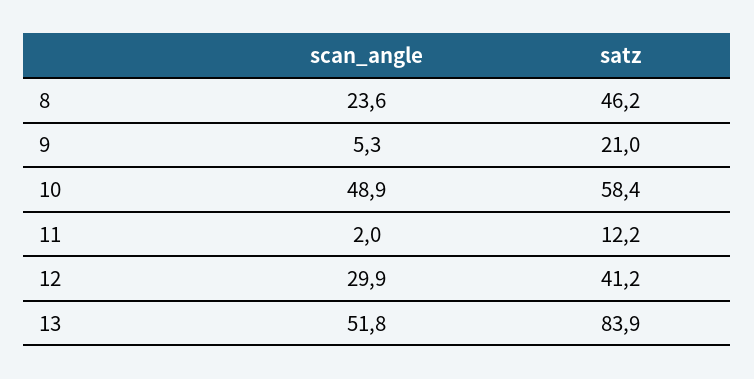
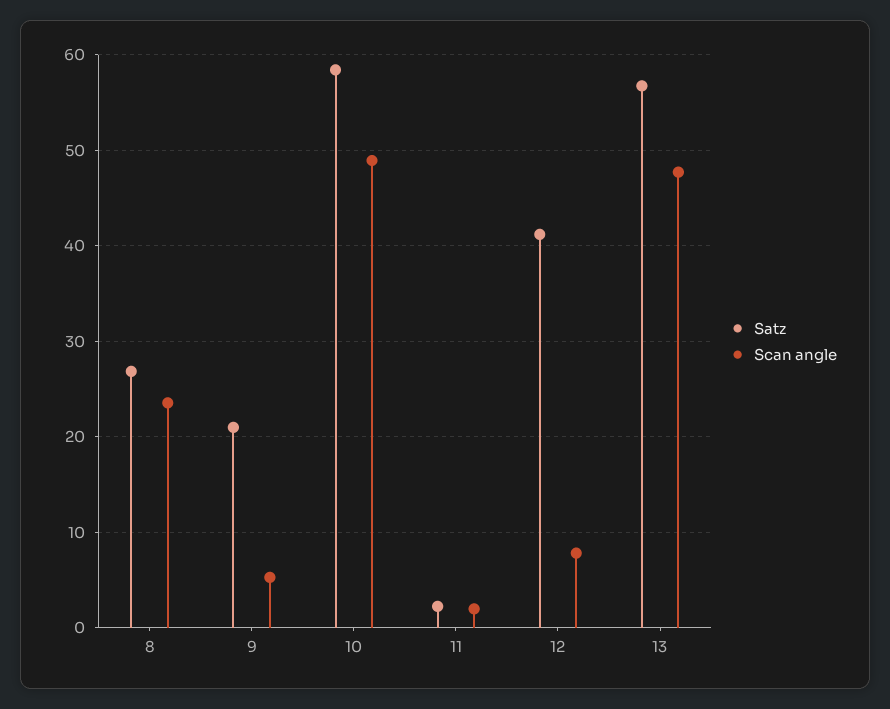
  {
    "scan_angle": {
      "8": 23.6,
      "9": 5.3,
      "10": 48.9,
      "11": 2,
-     "12": 29.9,
+     "12": 8,
-     "13": 51.8
+     "13": 48
    },
    "satz": {
-     "8": 46.2,
+     "8": 27,
      "9": 21,
      "10": 58.4,
-     "11": 12.2,
+     "11": 2,
      "12": 41.2,
-     "13": 83.9
+     "13": 57
    }
  }

